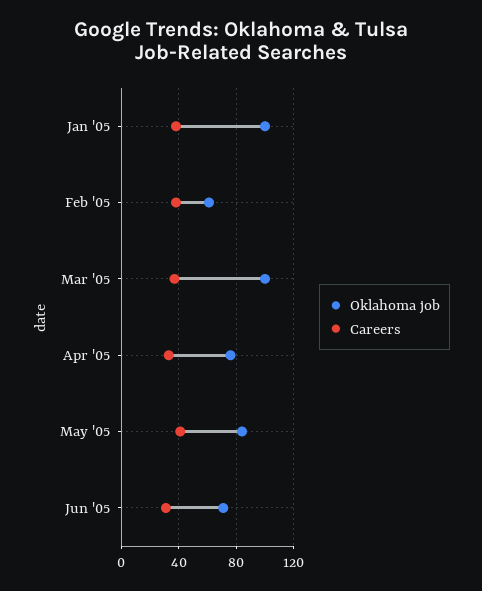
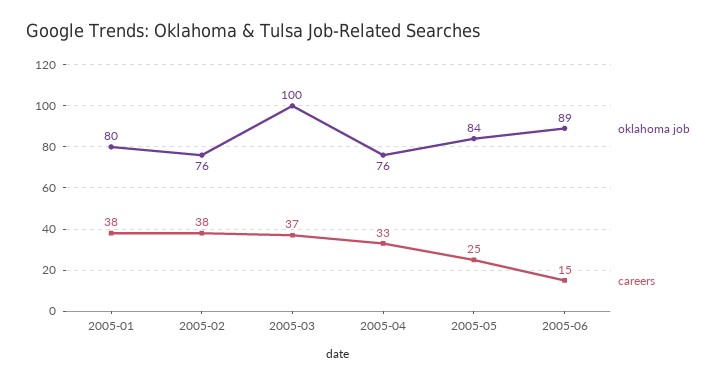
  {
    "Oklahoma job": {
-     "Jan '05": 100,
+     "Jan '05": 80,
-     "Feb '05": 60,
+     "Feb '05": 76,
      "Mar '05": 100,
      "Apr '05": 76,
      "May '05": 84,
-     "Jun '05": 70
+     "Jun '05": 89
    },
    "Careers": {
      "Jan '05": 38,
      "Feb '05": 38,
      "Mar '05": 37,
      "Apr '05": 33,
-     "May '05": 40,
+     "May '05": 25,
-     "Jun '05": 30
+     "Jun '05": 15
    }
  }

